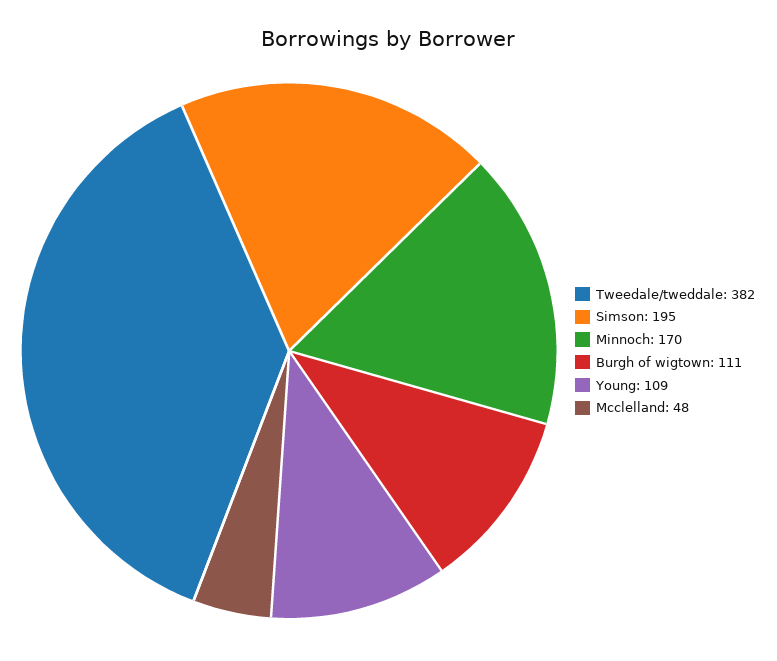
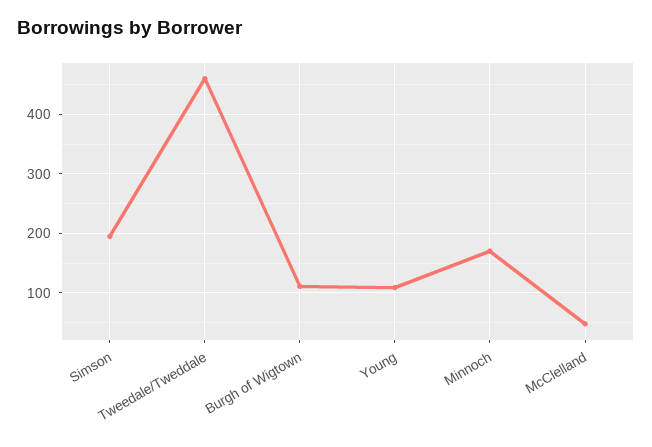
  {
-   "Tweedale/tweddale": 382,
+   "Tweedale/tweddale": 460,
    "Simson": 195,
    "Minnoch": 170,
    "Burgh of wigtown": 111,
    "Young": 109,
    "Mcclelland": 48
  }

